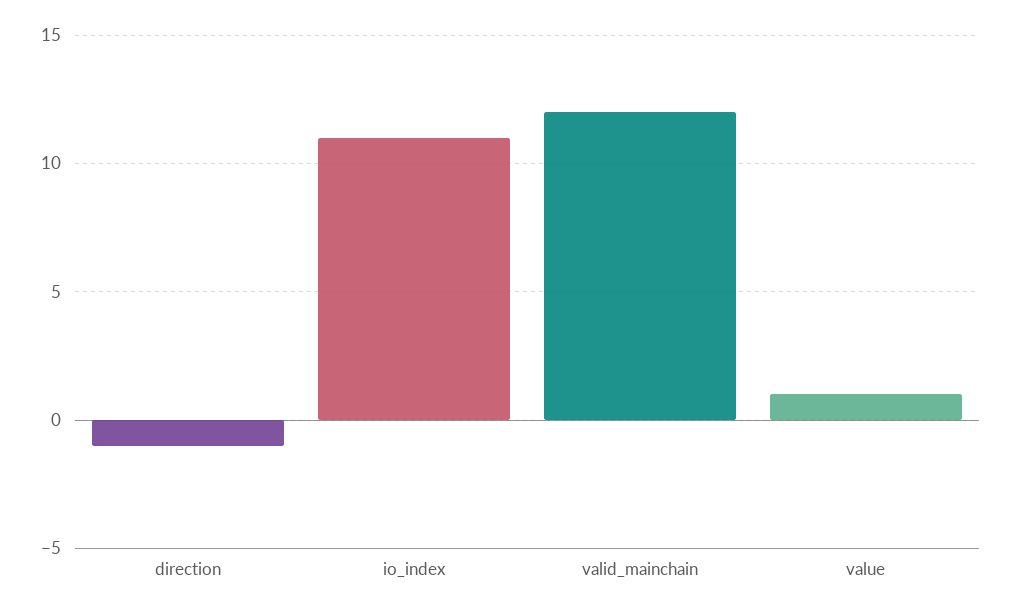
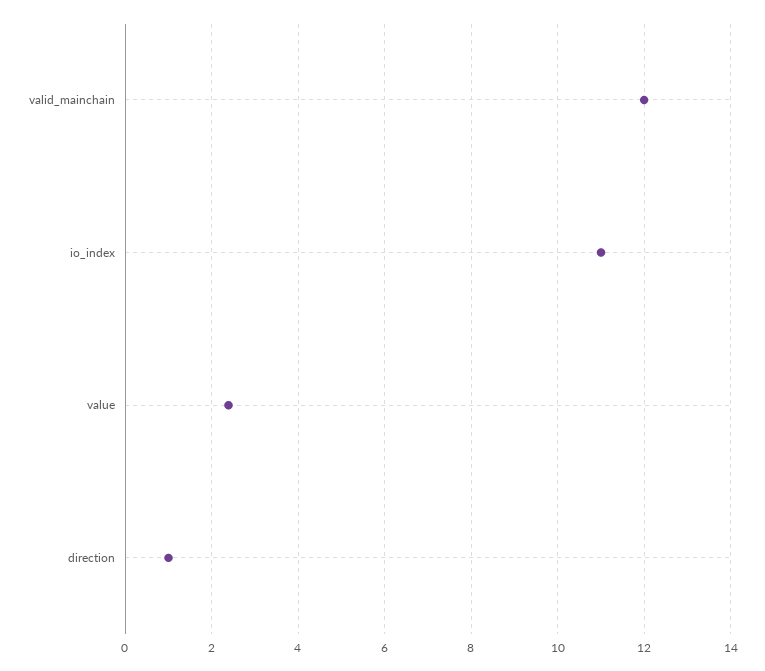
  {
-   "direction": -1,
+   "direction": 1,
    "io_index": 11,
    "valid_mainchain": 12,
-   "value": 1
+   "value": 2.4
  }

